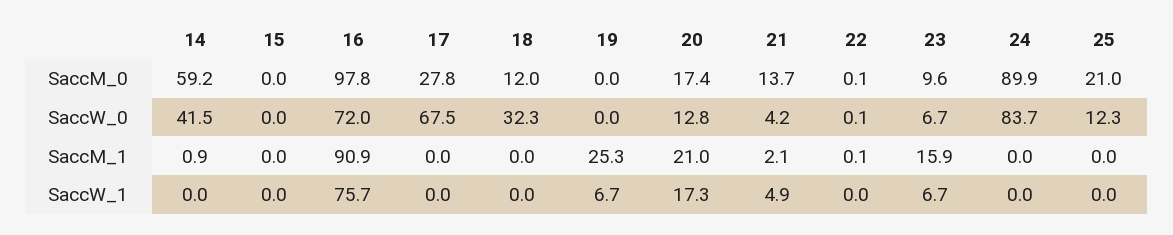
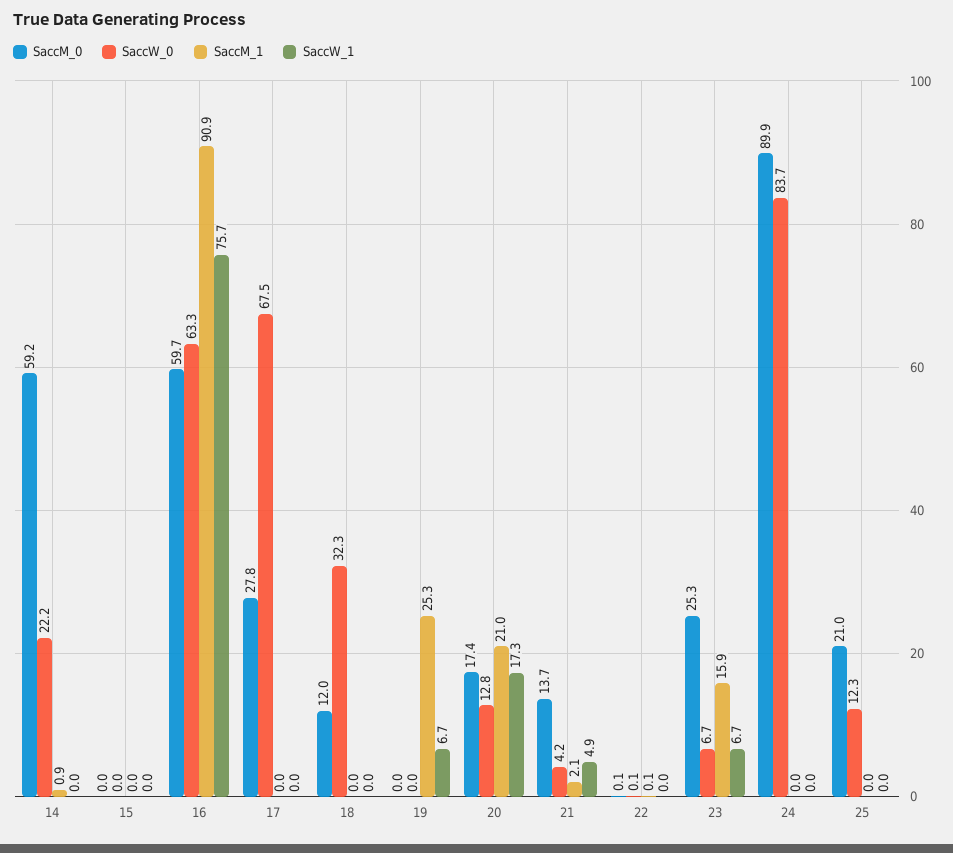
  {
    "SaccM_0": {
      "14": 59.2,
      "15": 0,
-     "16": 97.8,
+     "16": 59.7,
      "17": 27.8,
      "18": 12,
      "19": 0,
      "20": 17.4,
      "21": 13.7,
      "22": 0.1,
-     "23": 9.6,
+     "23": 25.3,
      "24": 89.9,
      "25": 21
    },
    "SaccW_0": {
-     "14": 41.5,
+     "14": 22.2,
      "15": 0,
-     "16": 72,
+     "16": 63.3,
      "17": 67.5,
      "18": 32.3,
      "19": 0,
      "20": 12.8,
      "21": 4.2,
      "22": 0.1,
      "23": 6.7,
      "24": 83.7,
      "25": 12.3
    },
    "SaccM_1": {
      "14": 0.9,
      "15": 0,
      "16": 90.9,
      "17": 0,
      "18": 0,
      "19": 25.3,
      "20": 21,
      "21": 2.1,
      "22": 0.1,
      "23": 15.9,
      "24": 0,
      "25": 0
    },
    "SaccW_1": {
      "14": 0,
      "15": 0,
      "16": 75.7,
      "17": 0,
      "18": 0,
      "19": 6.7,
      "20": 17.3,
      "21": 4.9,
      "22": 0,
      "23": 6.7,
      "24": 0,
      "25": 0
    }
  }

